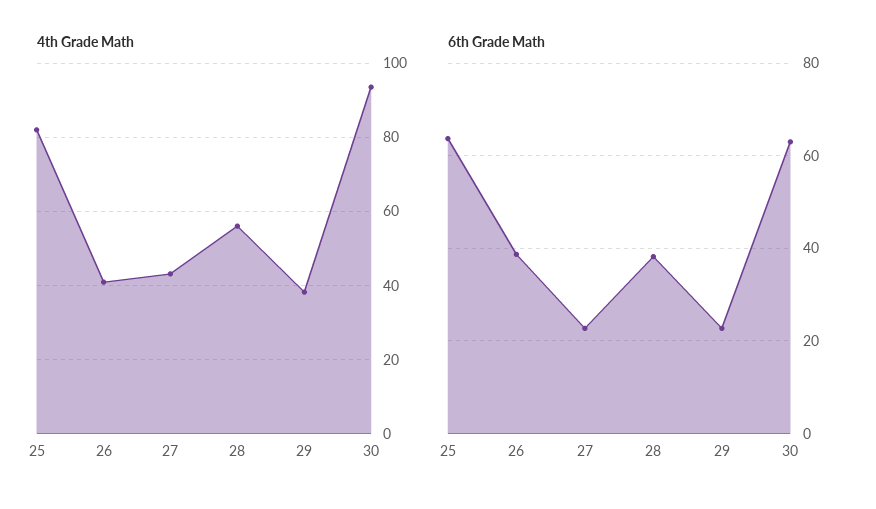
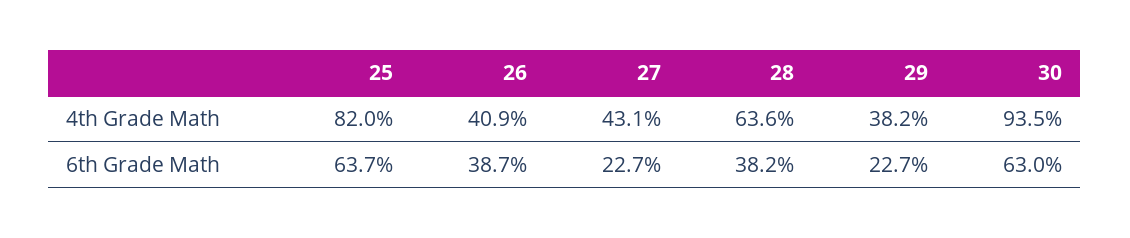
  {
    "4th Grade Math": {
      "25": 82,
      "26": 40.9,
      "27": 43.1,
-     "28": 56,
+     "28": 63.6,
      "29": 38.2,
      "30": 93.5
    },
    "6th Grade Math": {
      "25": 63.7,
      "26": 38.7,
      "27": 22.7,
      "28": 38.2,
      "29": 22.7,
      "30": 63
    }
  }

